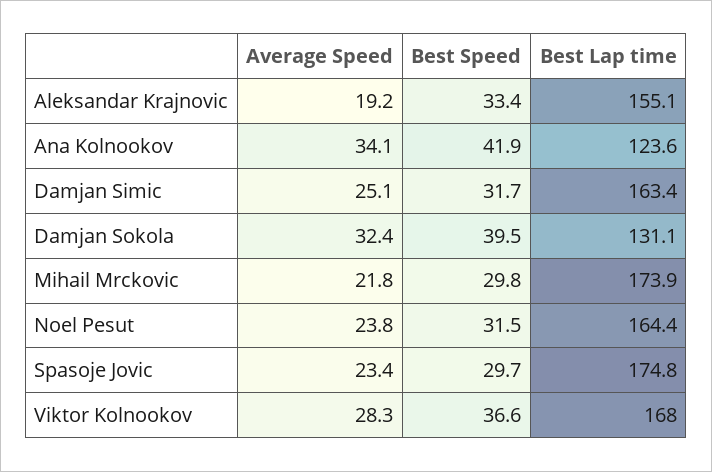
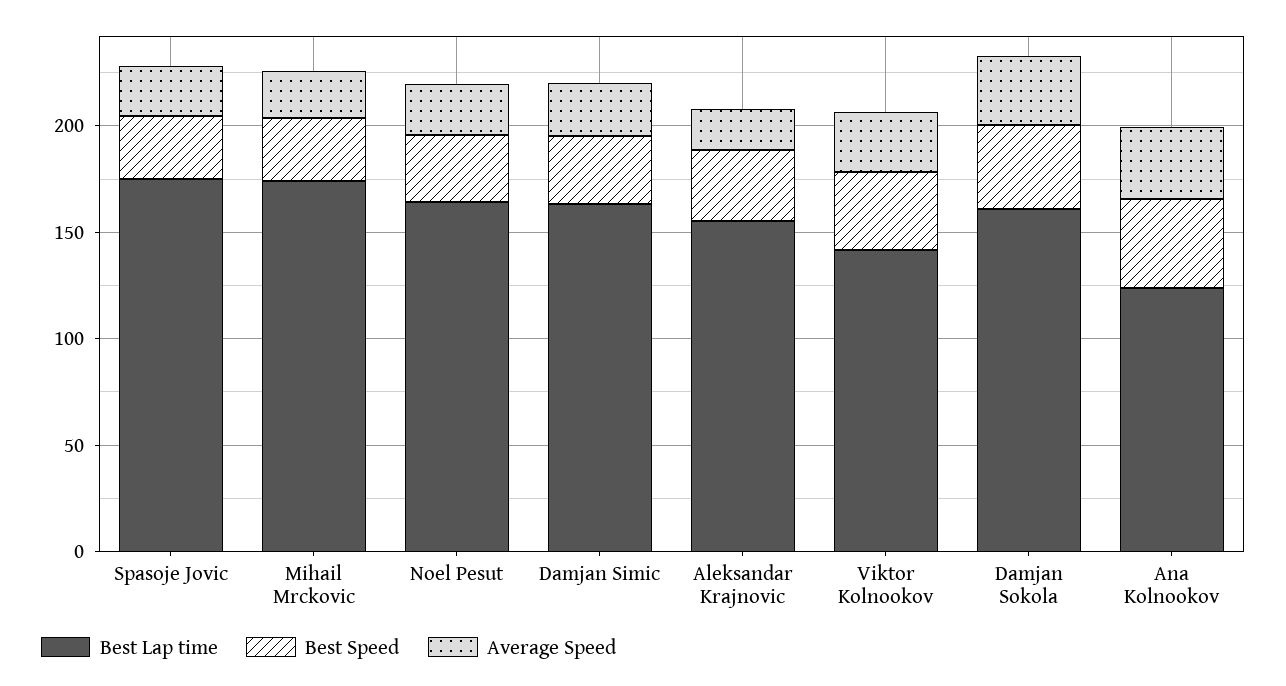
  {
    "Average Speed": {
      "Aleksandar Krajnovic": 19.2,
      "Ana Kolnookov": 34.1,
      "Damjan Simic": 25.1,
      "Damjan Sokola": 32.4,
      "Mihail Mrckovic": 21.8,
      "Noel Pesut": 23.8,
      "Spasoje Jovic": 23.4,
      "Viktor Kolnookov": 28.3
    },
    "Best Speed": {
      "Aleksandar Krajnovic": 33.4,
      "Ana Kolnookov": 41.9,
      "Damjan Simic": 31.7,
      "Damjan Sokola": 39.5,
      "Mihail Mrckovic": 29.8,
      "Noel Pesut": 31.5,
      "Spasoje Jovic": 29.7,
      "Viktor Kolnookov": 36.6
    },
    "Best Lap time": {
      "Aleksandar Krajnovic": 155.1,
      "Ana Kolnookov": 123.6,
      "Damjan Simic": 163.4,
-     "Damjan Sokola": 131.1,
+     "Damjan Sokola": 160,
      "Mihail Mrckovic": 173.9,
      "Noel Pesut": 164.4,
      "Spasoje Jovic": 174.8,
-     "Viktor Kolnookov": 168
+     "Viktor Kolnookov": 140
    }
  }

